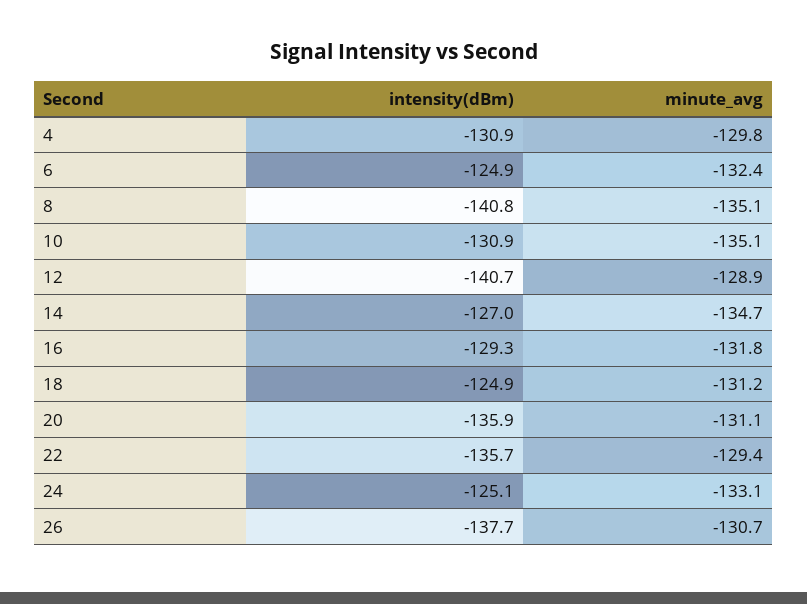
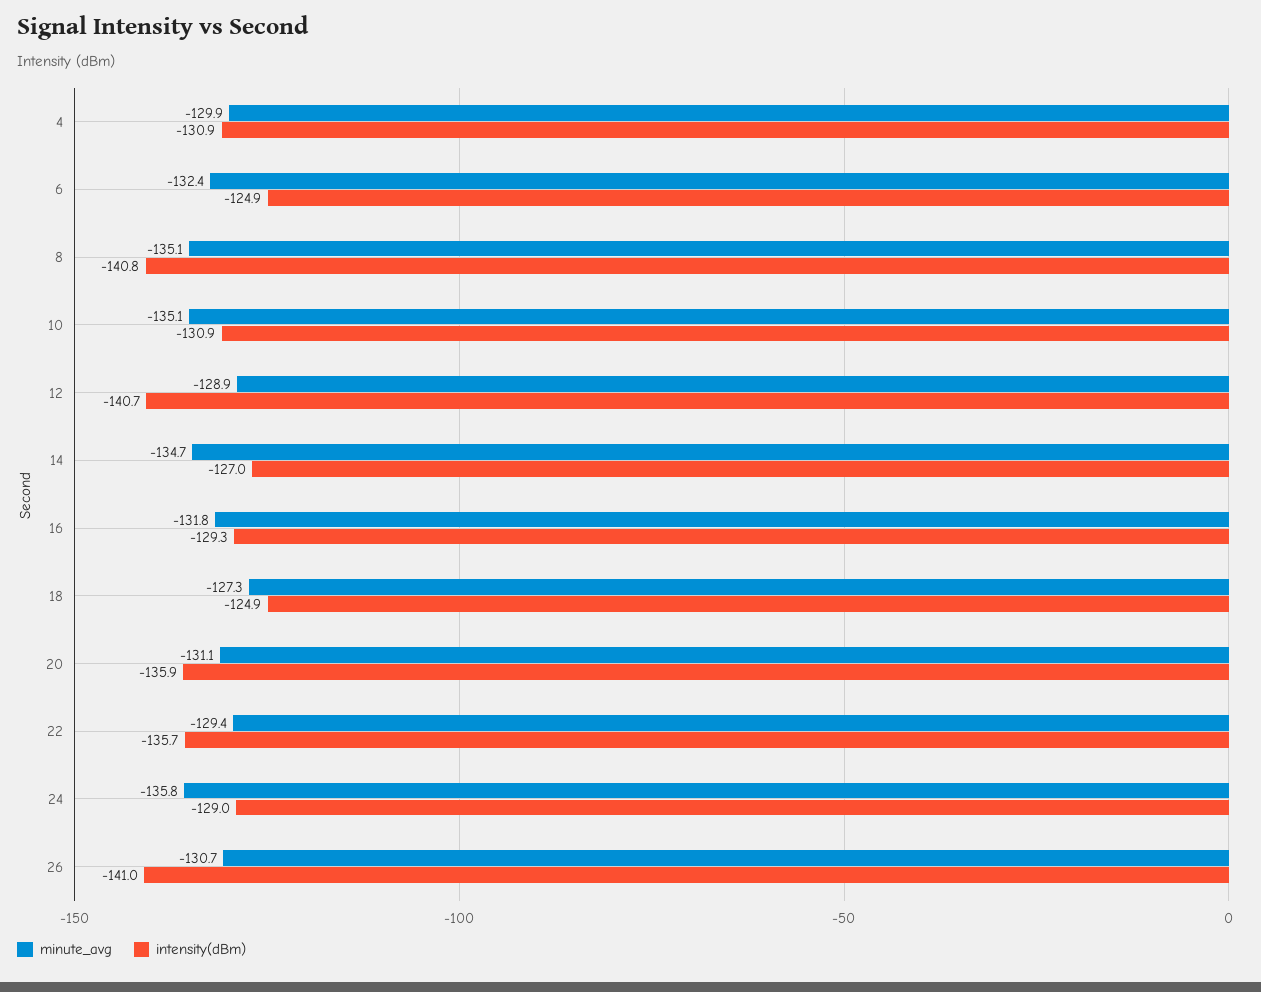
  {
    "intensity(dBm)": {
      "4": -130.9,
      "6": -124.9,
      "8": -140.8,
      "10": -130.9,
      "12": -140.7,
      "14": -127,
      "16": -129.3,
      "18": -124.9,
      "20": -135.9,
      "22": -135.7,
-     "24": -125.1,
+     "24": -129,
-     "26": -137.7
+     "26": -141
    },
    "minute_avg": {
-     "4": -129.8,
+     "4": -129.9,
      "6": -132.4,
      "8": -135.1,
      "10": -135.1,
      "12": -128.9,
      "14": -134.7,
      "16": -131.8,
-     "18": -131.2,
+     "18": -127.3,
      "20": -131.1,
      "22": -129.4,
-     "24": -133.1,
+     "24": -135.8,
      "26": -130.7
    }
  }

